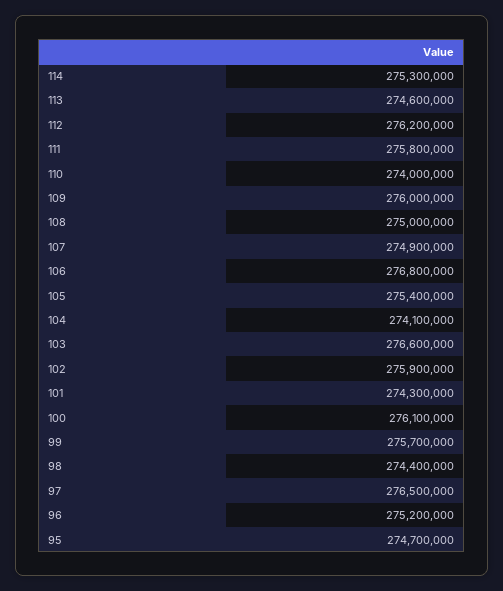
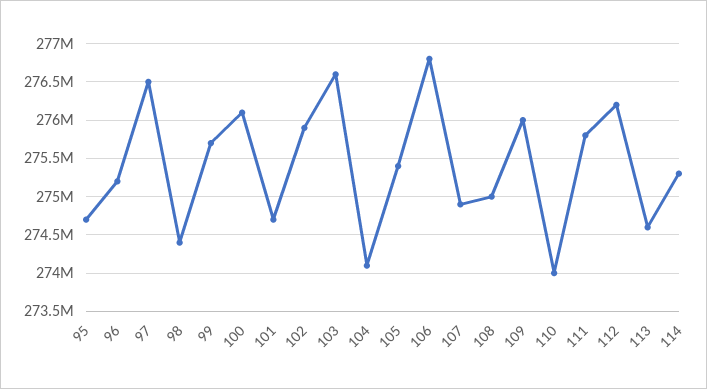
  {
    "114": 275300000,
    "113": 274600000,
    "112": 276200000,
    "111": 275800000,
    "110": 274000000,
    "109": 276000000,
    "108": 275000000,
    "107": 274900000,
    "106": 276800000,
    "105": 275400000,
    "104": 274100000,
    "103": 276600000,
    "102": 275900000,
-   "101": 274300000,
+   "101": 274700000,
    "100": 276100000,
    "99": 275700000,
    "98": 274400000,
    "97": 276500000,
    "96": 275200000,
    "95": 274700000
  }

